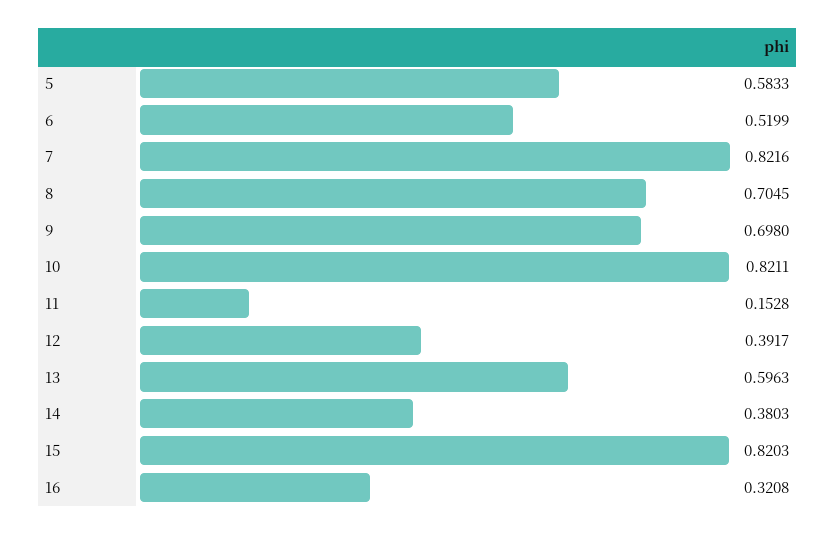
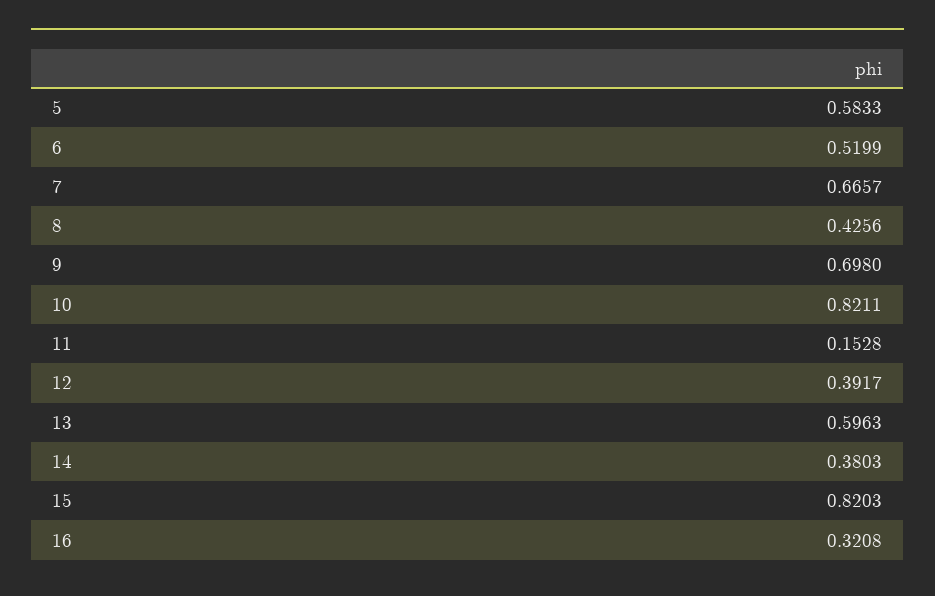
  {
    "5": 0.5833,
    "6": 0.5199,
-   "7": 0.8216,
+   "7": 0.6657,
-   "8": 0.7045,
+   "8": 0.4256,
    "9": 0.698,
    "10": 0.8211,
    "11": 0.1528,
    "12": 0.3917,
    "13": 0.5963,
    "14": 0.3803,
    "15": 0.8203,
    "16": 0.3208
  }

